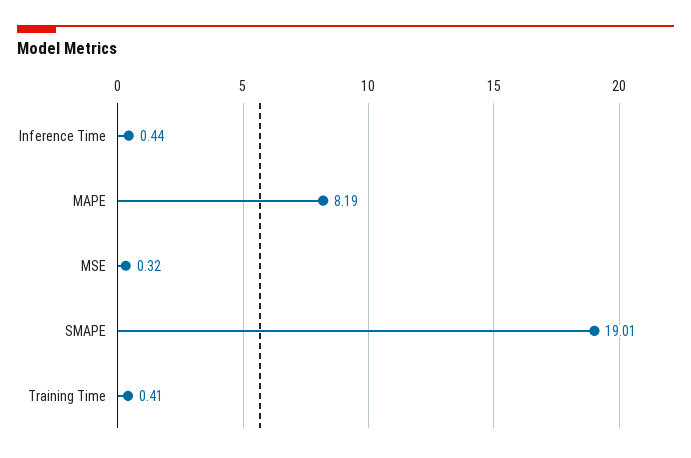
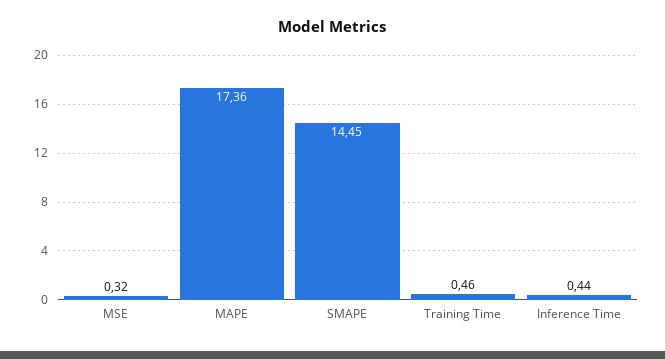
  {
    "Inference Time": 0.44,
-   "MAPE": 8.19,
+   "MAPE": 17.36,
    "MSE": 0.32,
-   "SMAPE": 19.01,
+   "SMAPE": 14.45,
-   "Training Time": 0.41
+   "Training Time": 0.46
  }

